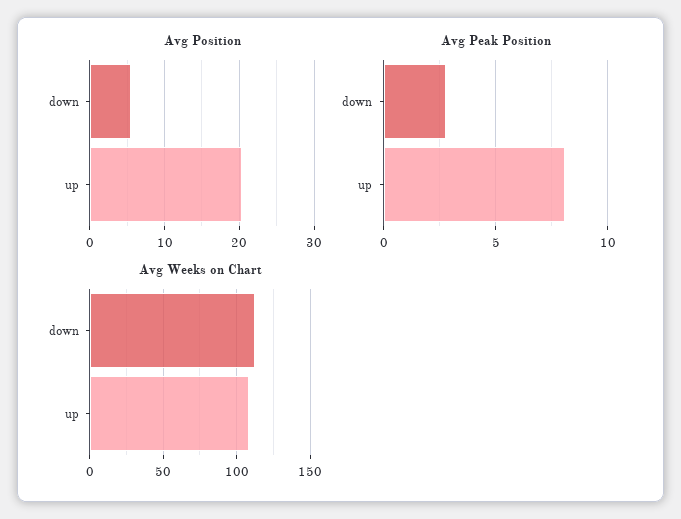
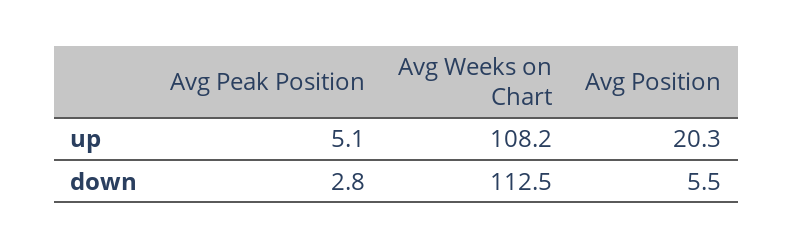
  {
    "Avg Position": {
      "down": 5.5,
      "up": 20.3
    },
    "Avg Peak Position": {
      "down": 2.8,
-     "up": 8
+     "up": 5.1
    },
    "Avg Weeks on Chart": {
      "down": 112.5,
      "up": 108.2
    }
  }

